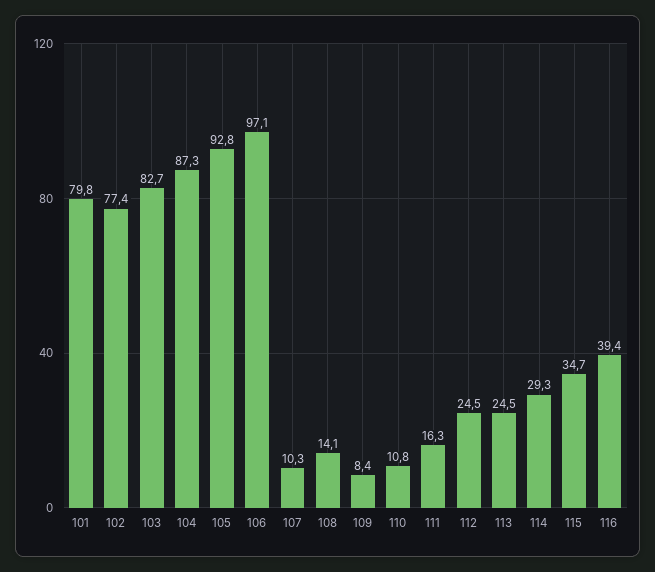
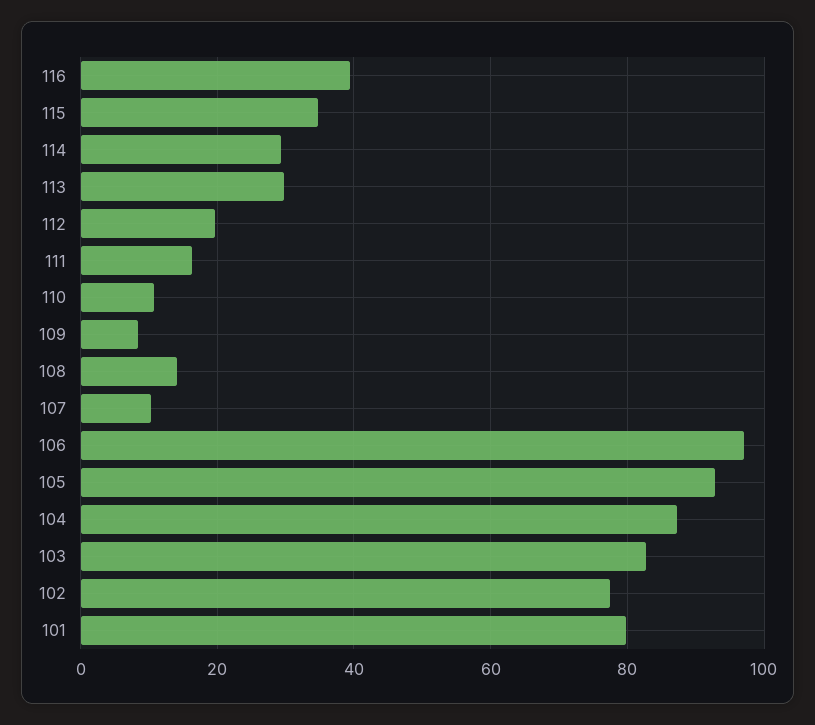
  {
    "101": 79.8,
    "102": 77.4,
    "103": 82.7,
    "104": 87.3,
    "105": 92.8,
    "106": 97.1,
    "107": 10.3,
    "108": 14.1,
    "109": 8.4,
    "110": 10.8,
    "111": 16.3,
-   "112": 24.5,
+   "112": 20,
-   "113": 24.5,
+   "113": 30,
    "114": 29.3,
    "115": 34.7,
    "116": 39.4
  }

